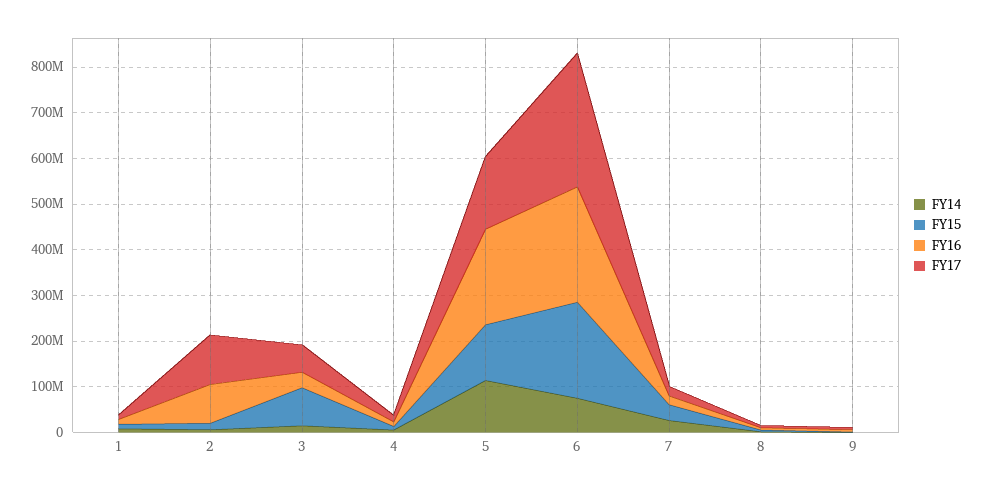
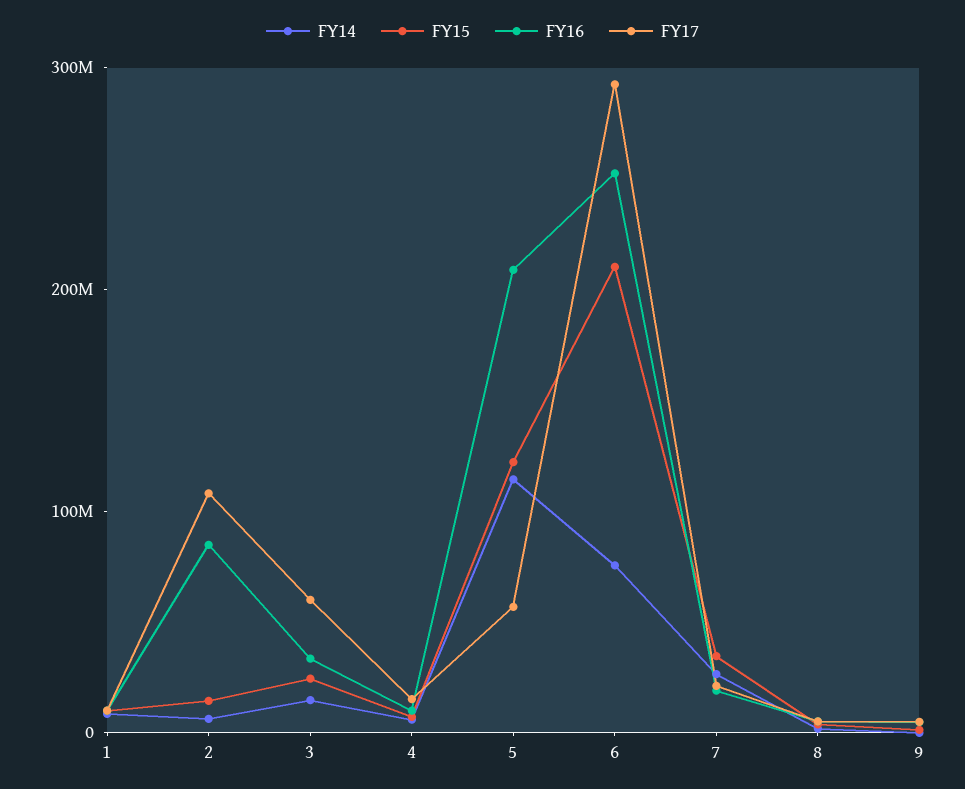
  {
    "FY14": {
      "1": 0,
      "2": 0,
      "3": 20000000,
      "4": 0,
      "5": 120000000,
      "6": 80000000,
      "7": 20000000,
      "8": 0,
      "9": 0
    },
    "FY15": {
      "1": 20000000,
      "2": 20000000,
-     "3": 80000000,
+     "3": 20000000,
      "4": 0,
      "5": 120000000,
      "6": 220000000,
      "7": 40000000,
      "8": 0,
      "9": 0
    },
    "FY16": {
      "1": 20000000,
      "2": 80000000,
      "3": 40000000,
      "4": 0,
      "5": 200000000,
      "6": 260000000,
      "7": 20000000,
      "8": 0,
      "9": 0
    },
    "FY17": {
      "1": 20000000,
      "2": 100000000,
      "3": 60000000,
      "4": 20000000,
-     "5": 160000000,
+     "5": 60000000,
      "6": 300000000,
      "7": 20000000,
      "8": 0,
      "9": 0
    }
  }

